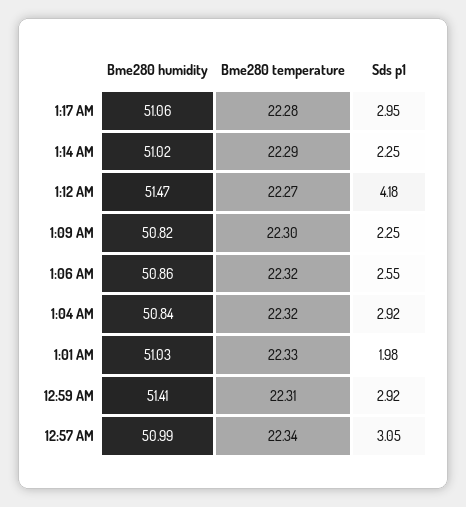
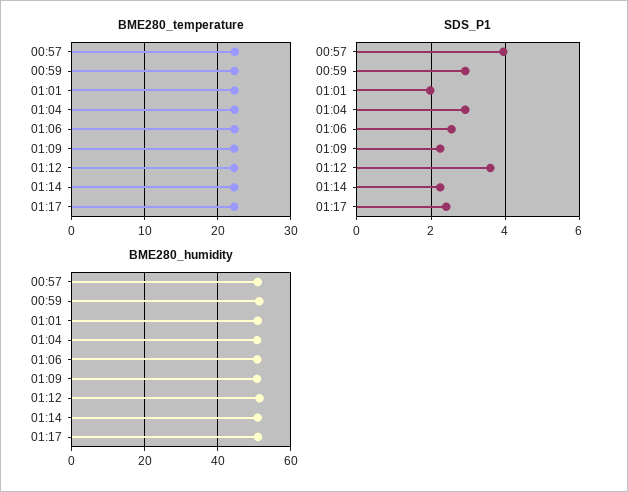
  {
    "Bme280 humidity": {
      "1:17 AM": 51.06,
      "1:14 AM": 51.02,
      "1:12 AM": 51.47,
      "1:09 AM": 50.82,
      "1:06 AM": 50.86,
      "1:04 AM": 50.84,
      "1:01 AM": 51.03,
      "12:59 AM": 51.41,
      "12:57 AM": 50.99
    },
    "Bme280 temperature": {
      "1:17 AM": 22.28,
      "1:14 AM": 22.29,
      "1:12 AM": 22.27,
      "1:09 AM": 22.3,
      "1:06 AM": 22.32,
      "1:04 AM": 22.32,
      "1:01 AM": 22.33,
      "12:59 AM": 22.31,
      "12:57 AM": 22.34
    },
    "Sds p1": {
-     "1:17 AM": 2.95,
+     "1:17 AM": 2.4,
      "1:14 AM": 2.25,
-     "1:12 AM": 4.18,
+     "1:12 AM": 3.6,
      "1:09 AM": 2.25,
      "1:06 AM": 2.55,
      "1:04 AM": 2.92,
      "1:01 AM": 1.98,
      "12:59 AM": 2.92,
-     "12:57 AM": 3.05
+     "12:57 AM": 4
    }
  }

